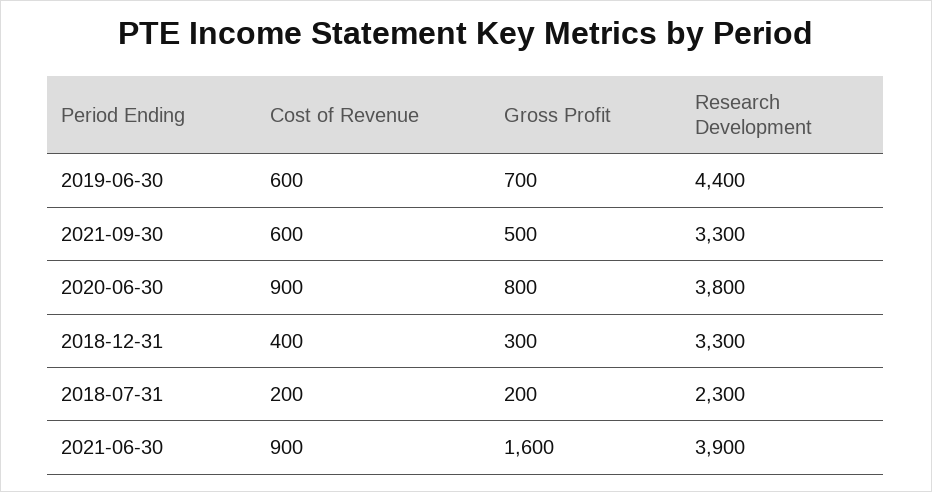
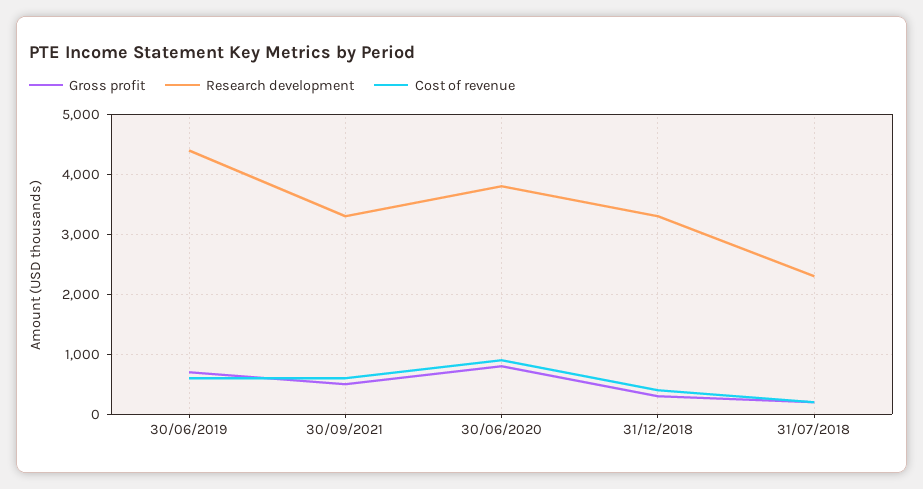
  {
    "Cost of Revenue": {
      "2019-06-30": 600,
      "2021-09-30": 600,
      "2020-06-30": 900,
      "2018-12-31": 400,
-     "2018-07-31": 200,
+     "2018-07-31": 200
-     "2021-06-30": 900
    },
    "Gross Profit": {
      "2019-06-30": 700,
      "2021-09-30": 500,
      "2020-06-30": 800,
      "2018-12-31": 300,
-     "2018-07-31": 200,
+     "2018-07-31": 200
-     "2021-06-30": 1600
    },
    "Research Development": {
      "2019-06-30": 4400,
      "2021-09-30": 3300,
      "2020-06-30": 3800,
      "2018-12-31": 3300,
-     "2018-07-31": 2300,
+     "2018-07-31": 2300
-     "2021-06-30": 3900
    }
  }

